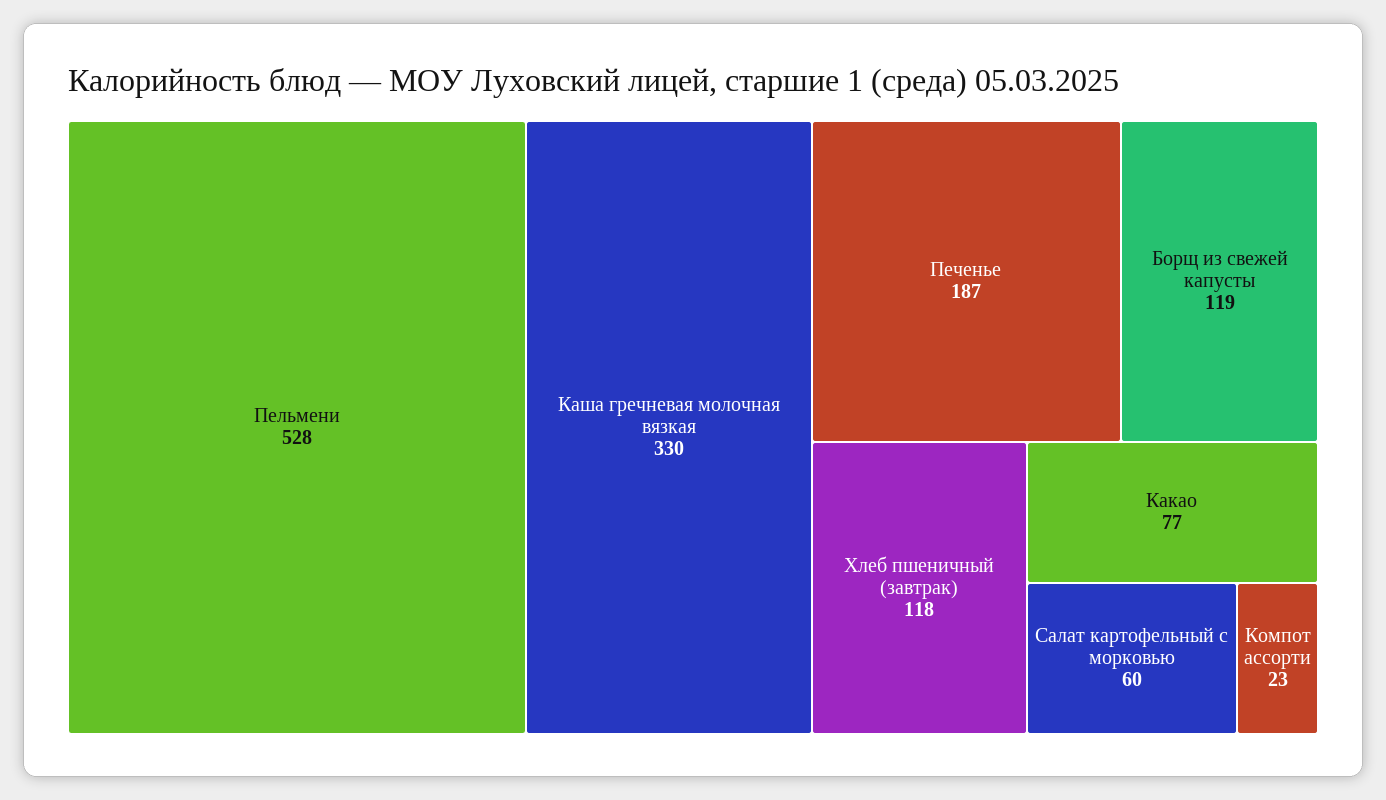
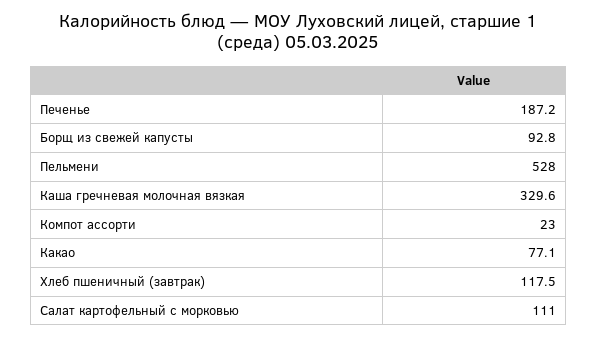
  {
    "Пельмени": 528,
    "Каша гречневая молочная вязкая": 329.6,
    "Печенье": 187.2,
-   "Борщ из свежей капусты": 119,
+   "Борщ из свежей капусты": 92.8,
    "Хлеб пшеничный (завтрак)": 117.5,
    "Какао": 77.1,
-   "Салат картофельный с морковью": 60,
+   "Салат картофельный с морковью": 111,
    "Компот ассорти": 23
  }

